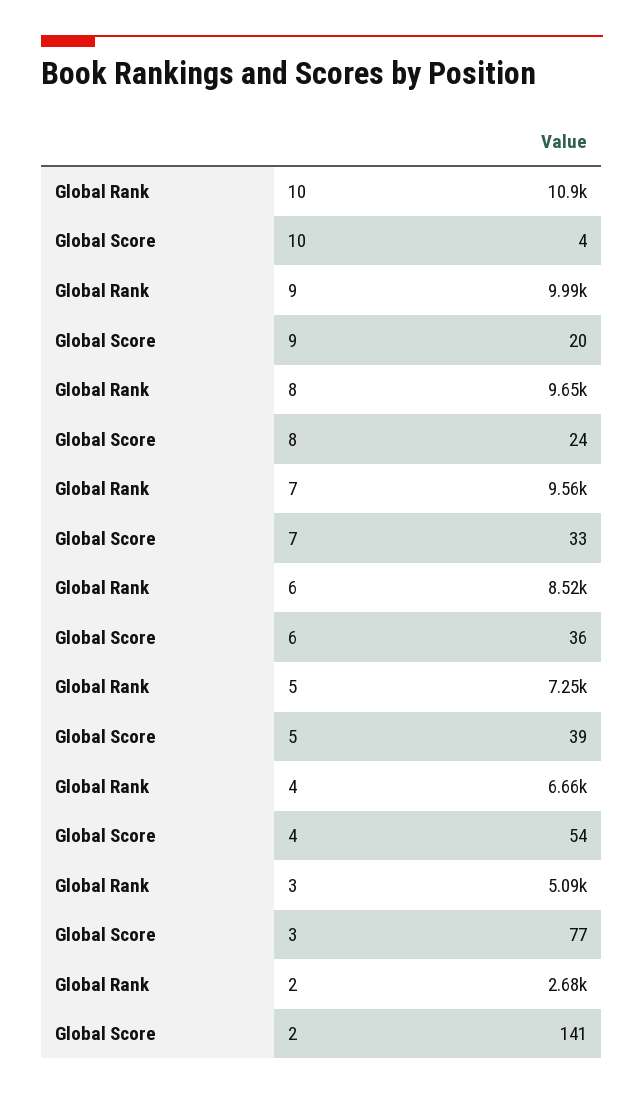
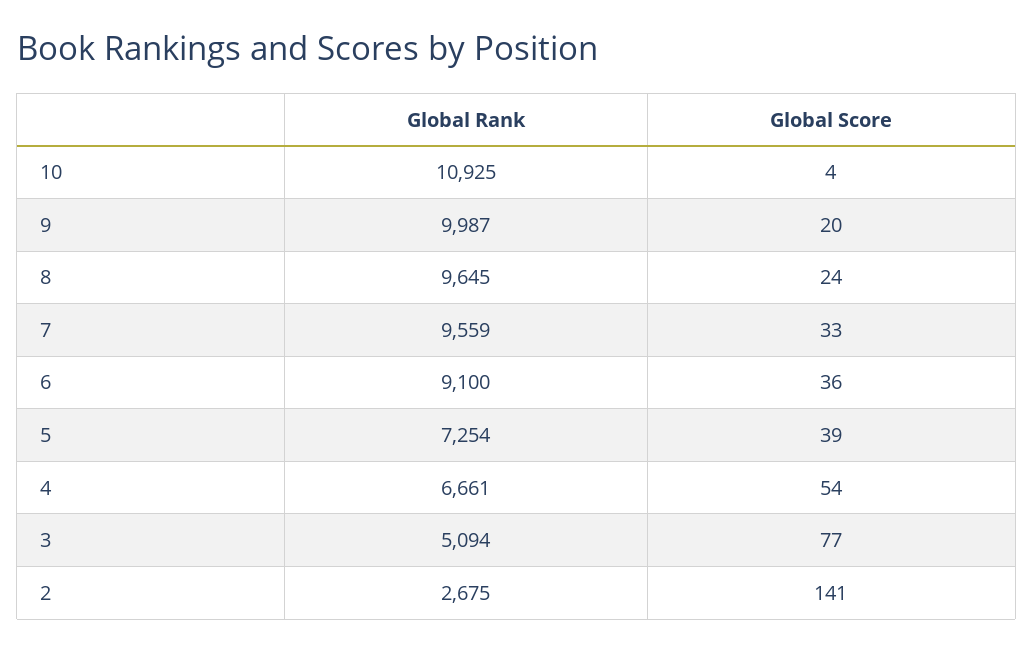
  {
    "Global Rank": {
      "10": 10925,
      "9": 9987,
      "8": 9645,
      "7": 9559,
-     "6": 8520,
+     "6": 9100,
      "5": 7254,
      "4": 6661,
      "3": 5094,
      "2": 2675
    },
    "Global Score": {
      "10": 4,
      "9": 20,
      "8": 24,
      "7": 33,
      "6": 36,
      "5": 39,
      "4": 54,
      "3": 77,
      "2": 141
    }
  }

